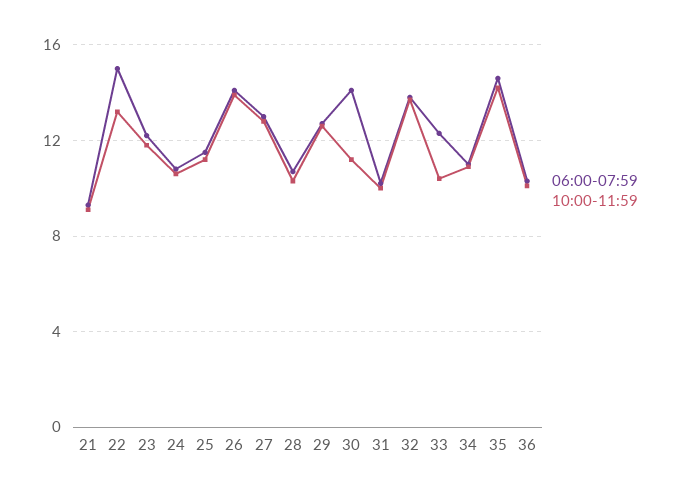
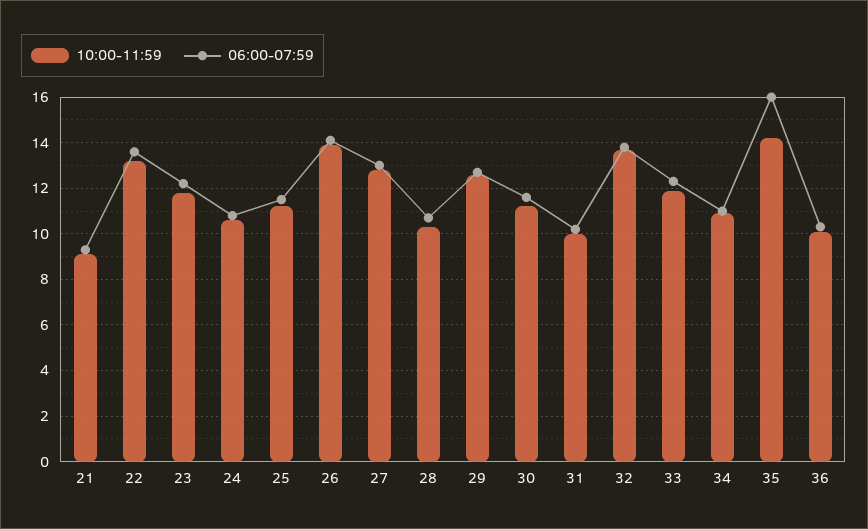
  {
    "06:00-07:59": {
      "21": 9.5,
-     "22": 15,
+     "22": 13.5,
      "23": 12,
      "24": 11,
      "25": 11.5,
      "26": 14,
      "27": 13,
      "28": 10.5,
      "29": 12.5,
-     "30": 14,
+     "30": 11.5,
      "31": 10,
      "32": 14,
      "33": 12.5,
      "34": 11,
-     "35": 14.5,
+     "35": 16,
      "36": 10.5
    },
    "10:00-11:59": {
      "21": 9,
      "22": 13,
      "23": 12,
      "24": 10.5,
      "25": 11,
      "26": 14,
      "27": 13,
      "28": 10.5,
      "29": 12.5,
      "30": 11,
      "31": 10,
      "32": 13.5,
-     "33": 10.5,
+     "33": 12,
      "34": 11,
      "35": 14,
      "36": 10
    }
  }

